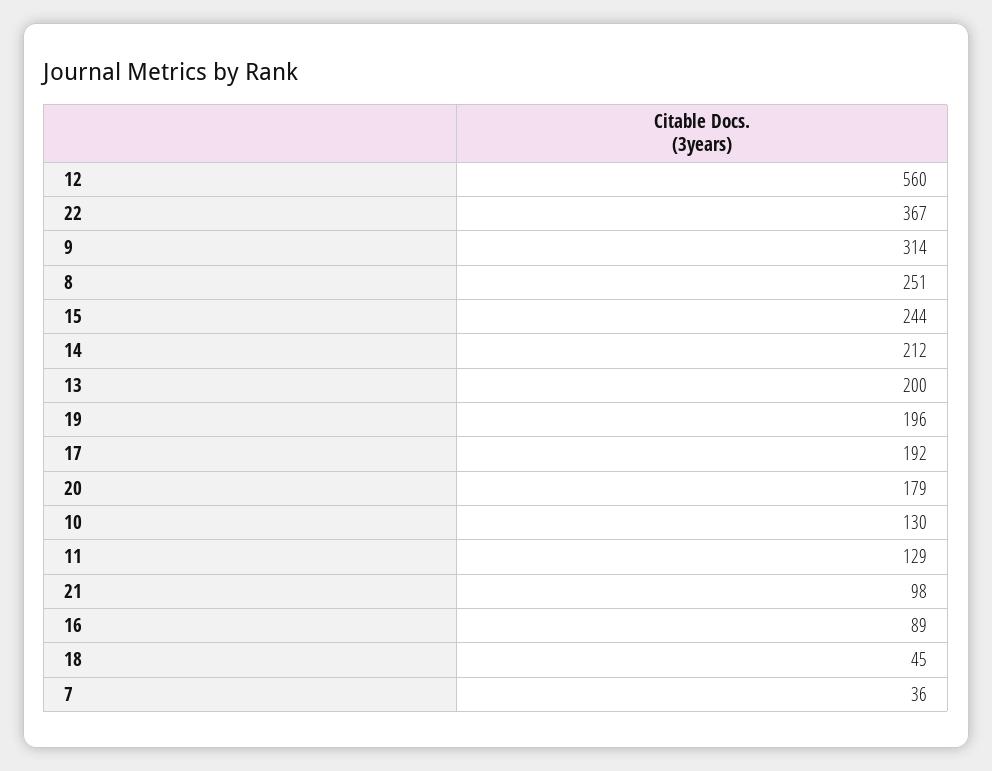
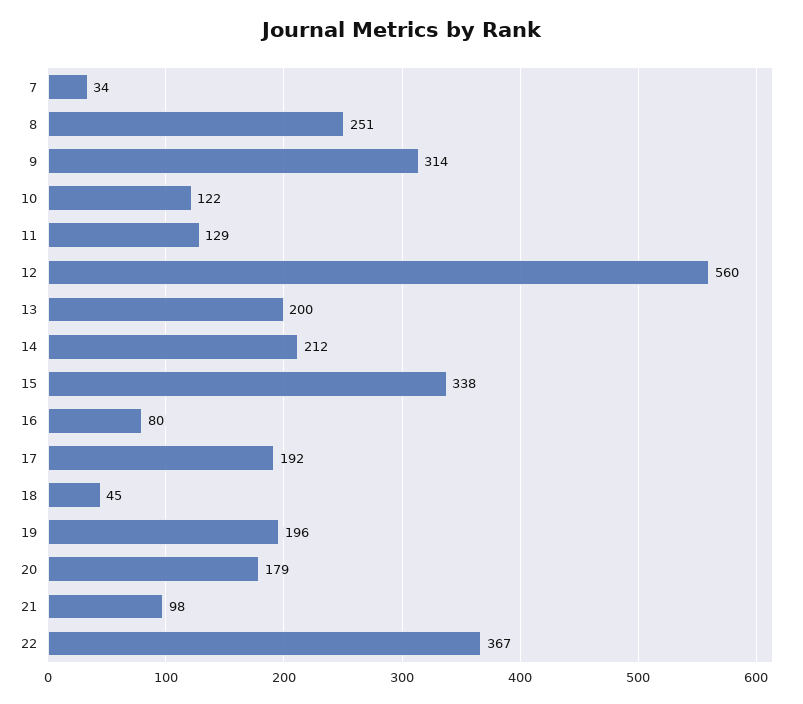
  {
    "12": 560,
    "22": 367,
    "9": 314,
    "8": 251,
-   "15": 244,
+   "15": 338,
    "14": 212,
    "13": 200,
    "19": 196,
    "17": 192,
    "20": 179,
-   "10": 130,
+   "10": 122,
    "11": 129,
    "21": 98,
-   "16": 89,
+   "16": 80,
    "18": 45,
-   "7": 36
+   "7": 34
  }

